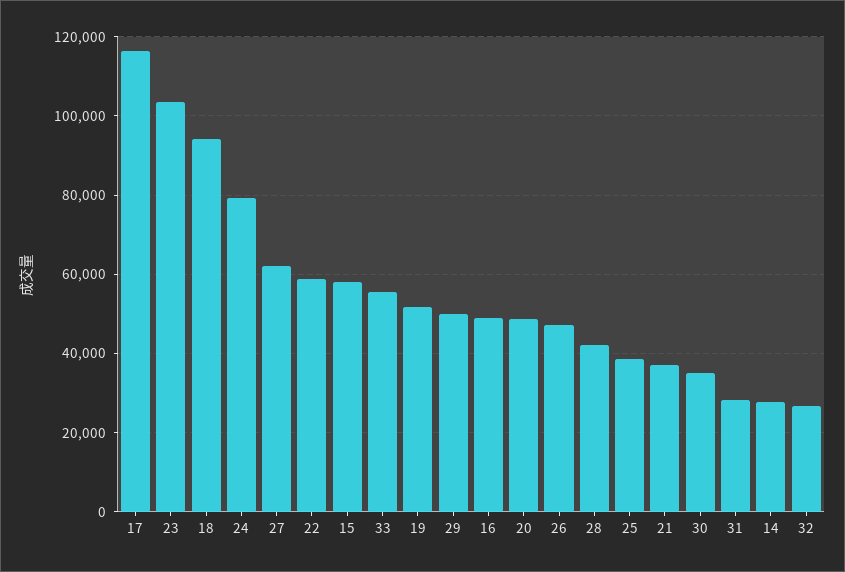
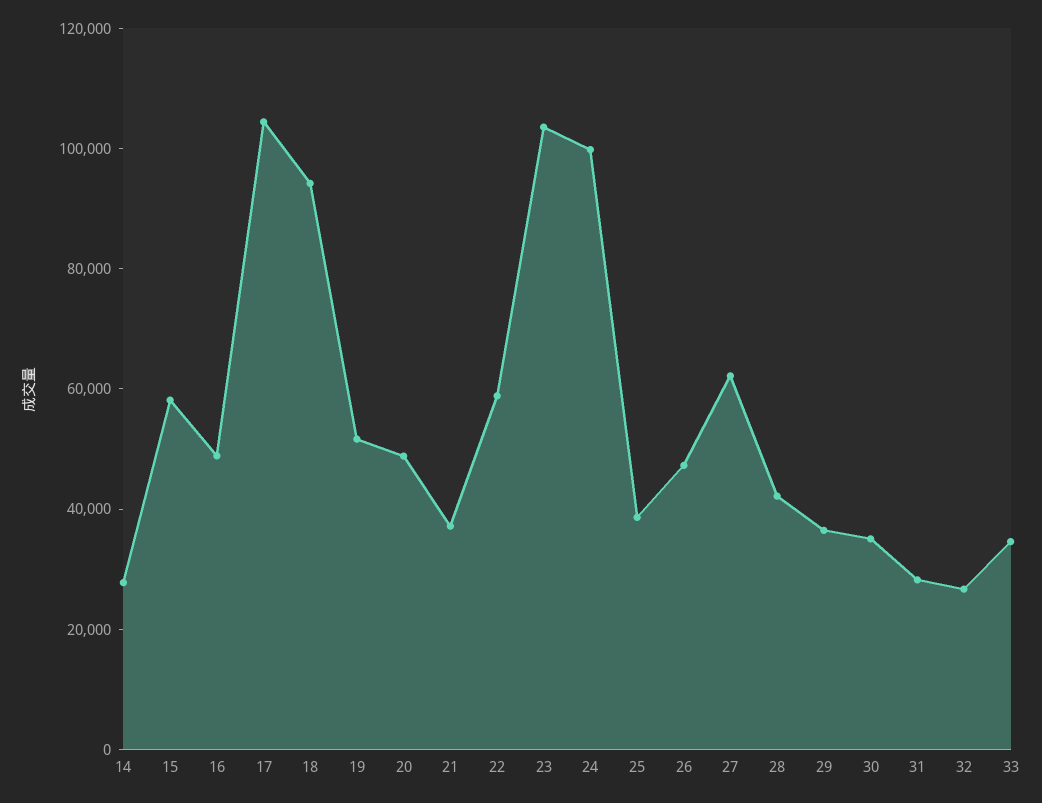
  {
-   "17": 116000,
+   "17": 105000,
    "23": 104000,
    "18": 94000,
-   "24": 80000,
+   "24": 100000,
    "27": 62000,
    "22": 58000,
    "15": 58000,
-   "33": 56000,
+   "33": 35000,
    "19": 52000,
-   "29": 50000,
+   "29": 35000,
    "16": 48000,
    "20": 48000,
    "26": 48000,
    "28": 42000,
    "25": 38000,
    "21": 38000,
    "30": 36000,
    "31": 28000,
    "14": 28000,
    "32": 26000
  }

